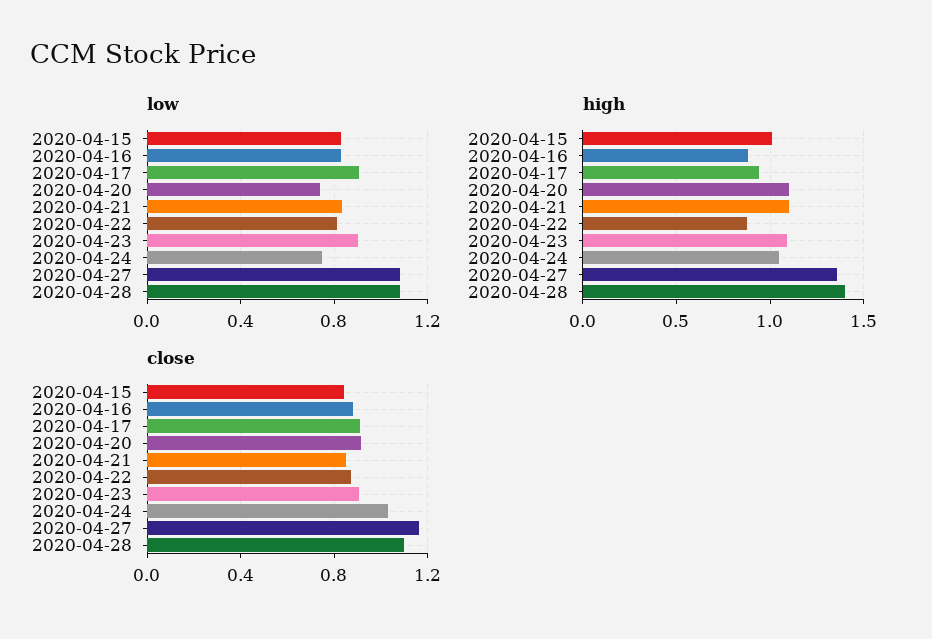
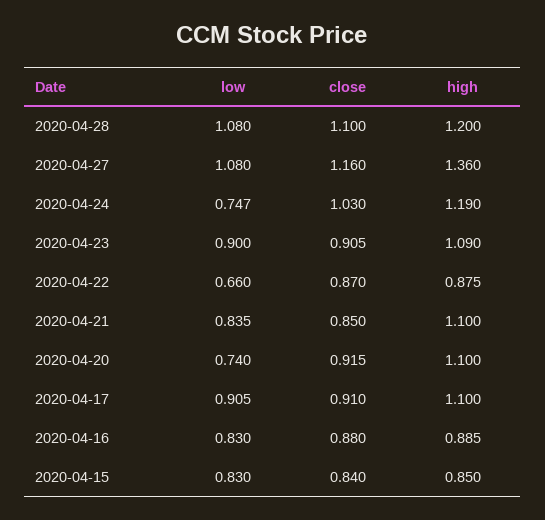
  {
    "low": {
      "2020-04-15": 0.83,
      "2020-04-16": 0.83,
      "2020-04-17": 0.905,
      "2020-04-20": 0.74,
      "2020-04-21": 0.835,
-     "2020-04-22": 0.8,
+     "2020-04-22": 0.66,
      "2020-04-23": 0.9,
      "2020-04-24": 0.747,
      "2020-04-27": 1.08,
      "2020-04-28": 1.08
    },
    "high": {
-     "2020-04-15": 1,
+     "2020-04-15": 0.85,
      "2020-04-16": 0.885,
-     "2020-04-17": 0.95,
+     "2020-04-17": 1.1,
      "2020-04-20": 1.1,
      "2020-04-21": 1.1,
      "2020-04-22": 0.875,
      "2020-04-23": 1.09,
-     "2020-04-24": 1.05,
+     "2020-04-24": 1.19,
      "2020-04-27": 1.36,
-     "2020-04-28": 1.4
+     "2020-04-28": 1.2
    },
    "close": {
      "2020-04-15": 0.84,
      "2020-04-16": 0.88,
      "2020-04-17": 0.91,
      "2020-04-20": 0.915,
      "2020-04-21": 0.85,
      "2020-04-22": 0.87,
      "2020-04-23": 0.905,
      "2020-04-24": 1.03,
      "2020-04-27": 1.16,
      "2020-04-28": 1.1
    }
  }

